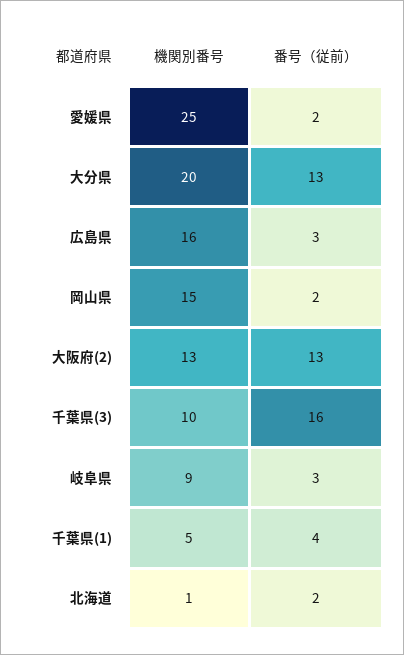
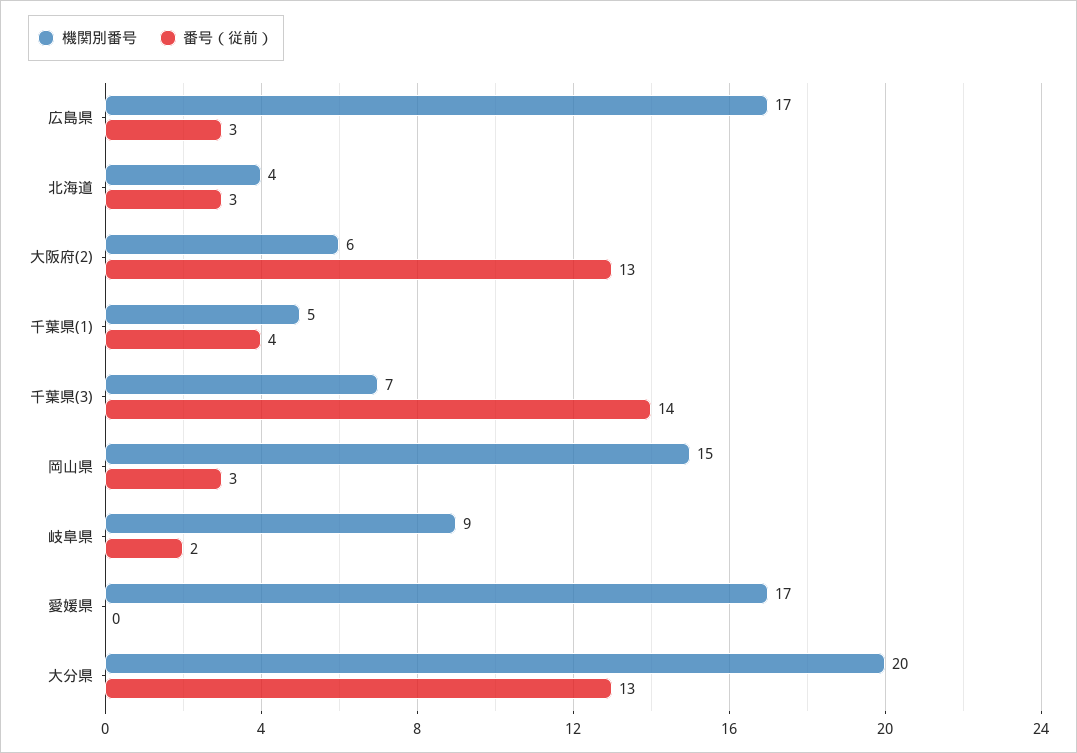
  {
    "機関別番号": {
-     "愛媛県": 25,
+     "愛媛県": 17,
      "大分県": 20,
-     "広島県": 16,
+     "広島県": 17,
      "岡山県": 15,
-     "大阪府(2)": 13,
+     "大阪府(2)": 6,
-     "千葉県(3)": 10,
+     "千葉県(3)": 7,
      "岐阜県": 9,
      "千葉県(1)": 5,
-     "北海道": 1
+     "北海道": 4
    },
    "番号（従前）": {
-     "愛媛県": 2,
+     "愛媛県": 0,
      "大分県": 13,
      "広島県": 3,
-     "岡山県": 2,
+     "岡山県": 3,
      "大阪府(2)": 13,
-     "千葉県(3)": 16,
+     "千葉県(3)": 14,
-     "岐阜県": 3,
+     "岐阜県": 2,
      "千葉県(1)": 4,
-     "北海道": 2
+     "北海道": 3
    }
  }

